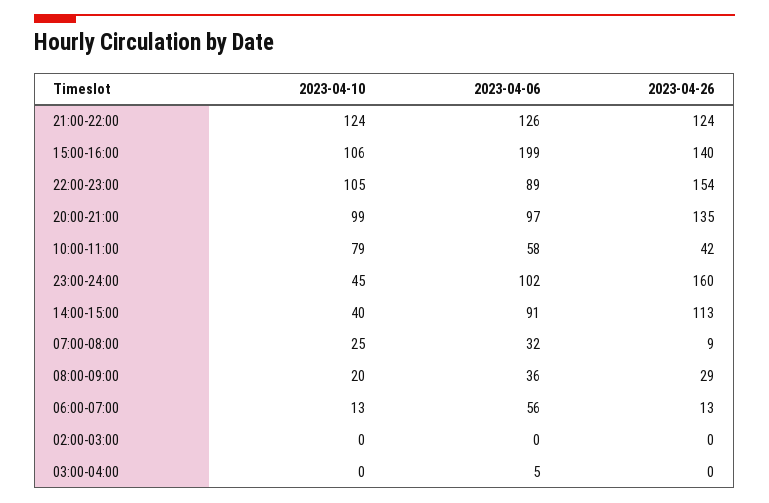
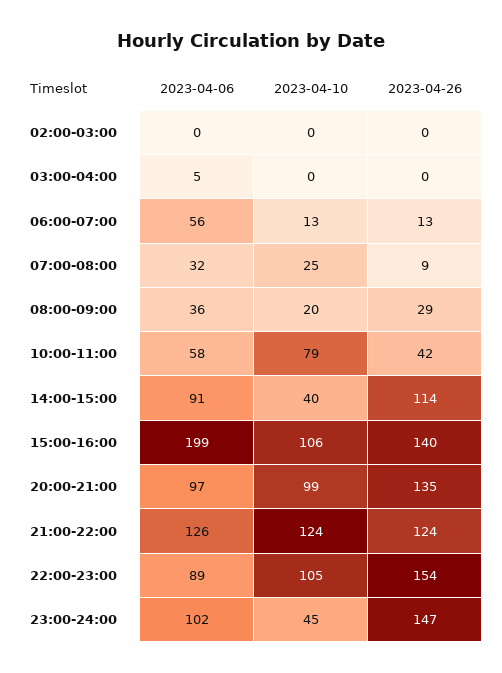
  {
    "2023-04-10": {
      "21:00-22:00": 124,
      "15:00-16:00": 106,
      "22:00-23:00": 105,
      "20:00-21:00": 99,
      "10:00-11:00": 79,
      "23:00-24:00": 45,
      "14:00-15:00": 40,
      "07:00-08:00": 25,
      "08:00-09:00": 20,
      "06:00-07:00": 13,
      "02:00-03:00": 0,
      "03:00-04:00": 0
    },
    "2023-04-06": {
      "21:00-22:00": 126,
      "15:00-16:00": 199,
      "22:00-23:00": 89,
      "20:00-21:00": 97,
      "10:00-11:00": 58,
      "23:00-24:00": 102,
      "14:00-15:00": 91,
      "07:00-08:00": 32,
      "08:00-09:00": 36,
      "06:00-07:00": 56,
      "02:00-03:00": 0,
      "03:00-04:00": 5
    },
    "2023-04-26": {
      "21:00-22:00": 124,
      "15:00-16:00": 140,
      "22:00-23:00": 154,
      "20:00-21:00": 135,
      "10:00-11:00": 42,
-     "23:00-24:00": 160,
+     "23:00-24:00": 147,
-     "14:00-15:00": 113,
+     "14:00-15:00": 114,
      "07:00-08:00": 9,
      "08:00-09:00": 29,
      "06:00-07:00": 13,
      "02:00-03:00": 0,
      "03:00-04:00": 0
    }
  }

